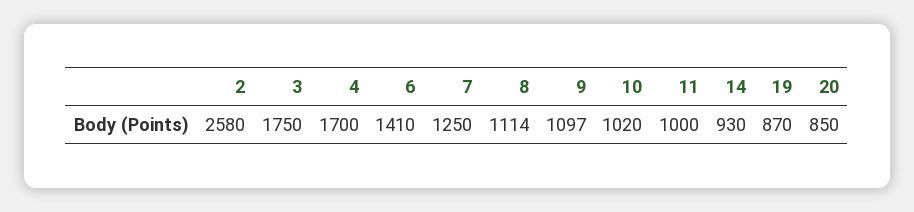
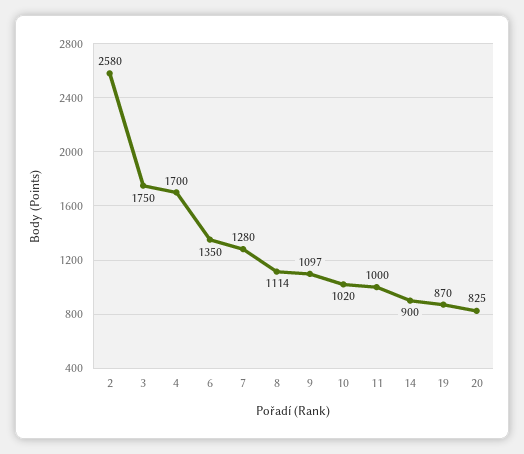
  {
    "2": 2580,
    "3": 1750,
    "4": 1700,
-   "6": 1410,
+   "6": 1350,
-   "7": 1250,
+   "7": 1280,
    "8": 1114,
    "9": 1097,
    "10": 1020,
    "11": 1000,
-   "14": 930,
+   "14": 900,
    "19": 870,
-   "20": 850
+   "20": 825
  }

